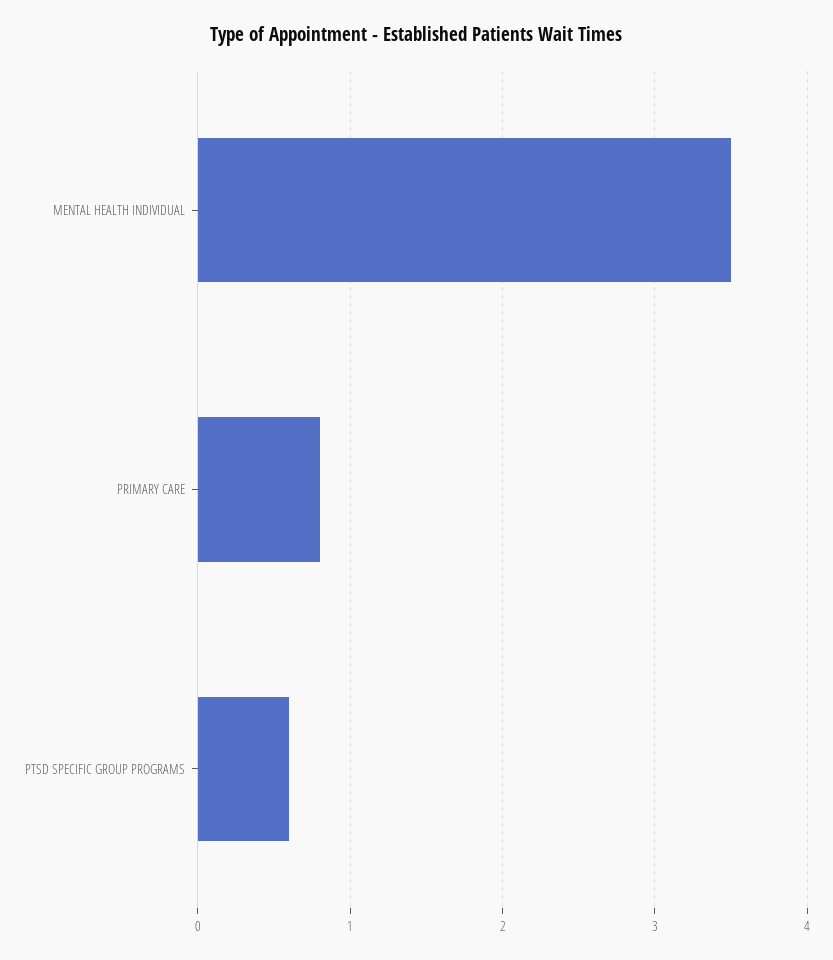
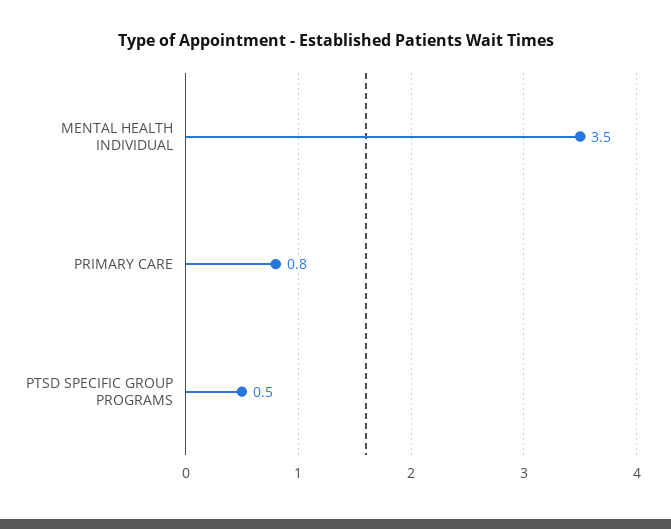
  {
    "MENTAL HEALTH INDIVIDUAL": 3.5,
    "PRIMARY CARE": 0.8,
-   "PTSD SPECIFIC GROUP PROGRAMS": 0.6
+   "PTSD SPECIFIC GROUP PROGRAMS": 0.5
  }

